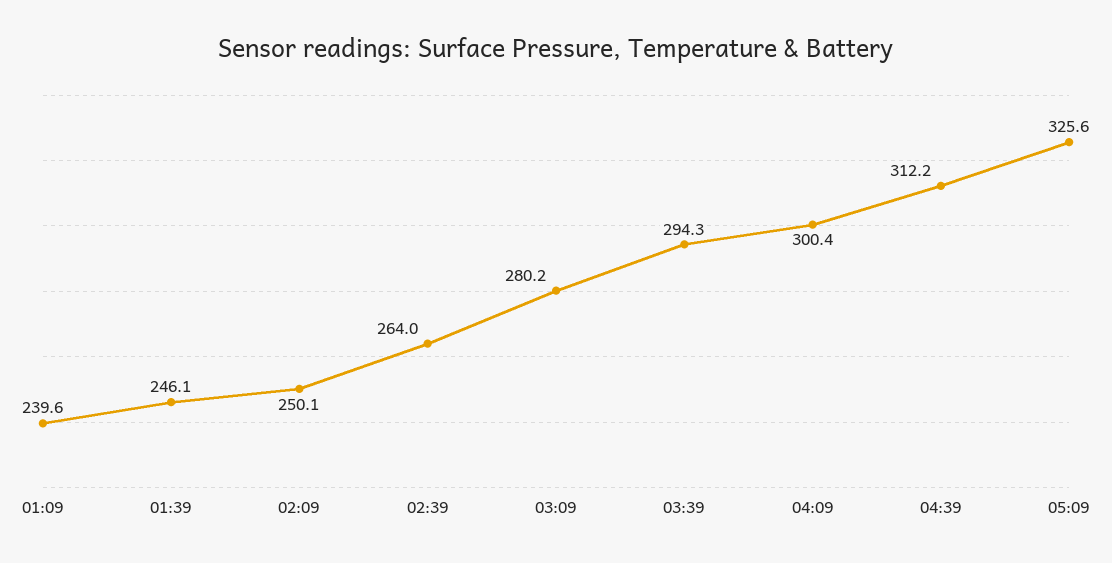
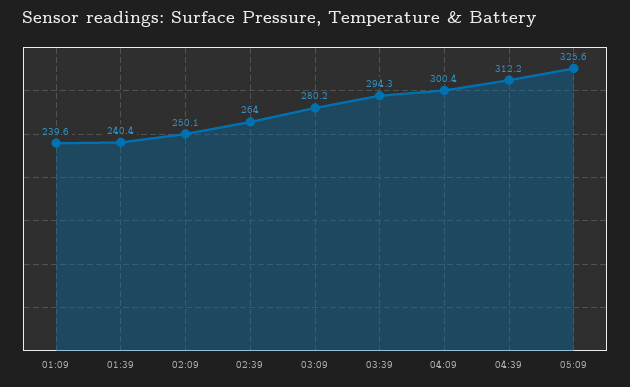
  {
    "01:09": 239.6,
-   "01:39": 246.1,
+   "01:39": 240.4,
    "02:09": 250.1,
    "02:39": 264,
    "03:09": 280.2,
    "03:39": 294.3,
    "04:09": 300.4,
    "04:39": 312.2,
    "05:09": 325.6
  }

